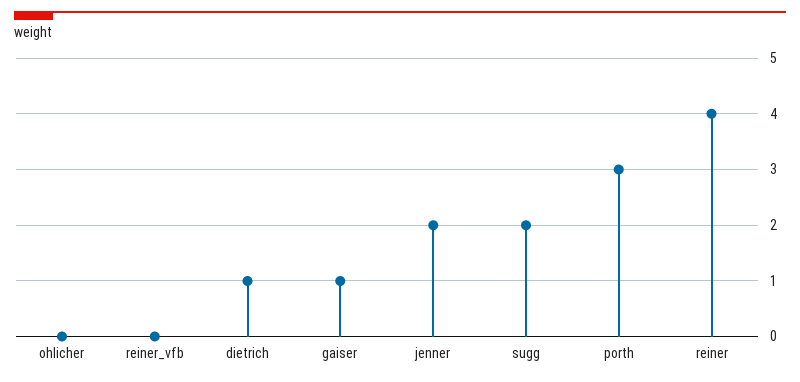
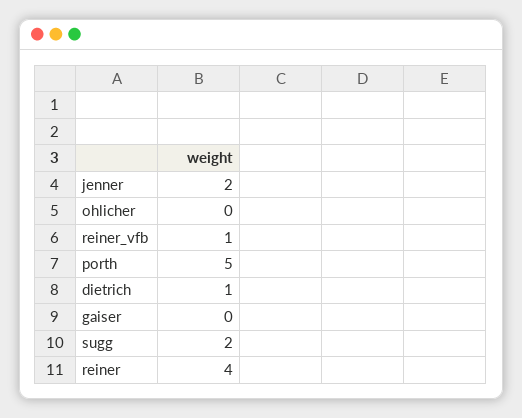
  {
    "ohlicher": 0,
-   "reiner_vfb": 0,
+   "reiner_vfb": 1,
    "dietrich": 1,
-   "gaiser": 1,
+   "gaiser": 0,
    "jenner": 2,
    "sugg": 2,
-   "porth": 3,
+   "porth": 5,
    "reiner": 4
  }

